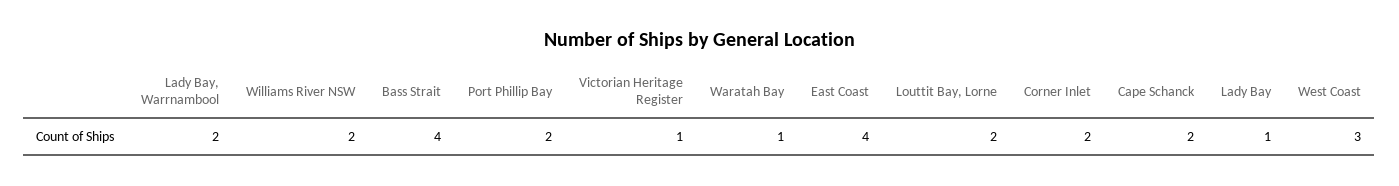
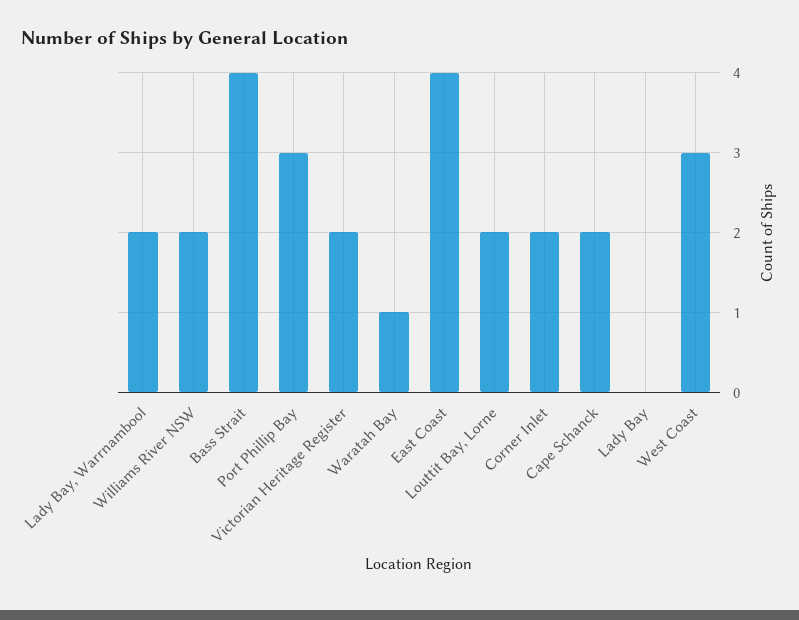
  {
    "Lady Bay, Warrnambool": 2,
    "Williams River NSW": 2,
    "Bass Strait": 4,
-   "Port Phillip Bay": 2,
+   "Port Phillip Bay": 3,
-   "Victorian Heritage Register": 1,
+   "Victorian Heritage Register": 2,
    "Waratah Bay": 1,
    "East Coast": 4,
    "Louttit Bay, Lorne": 2,
    "Corner Inlet": 2,
    "Cape Schanck": 2,
-   "Lady Bay": 1,
+   "Lady Bay": 0,
    "West Coast": 3
  }

